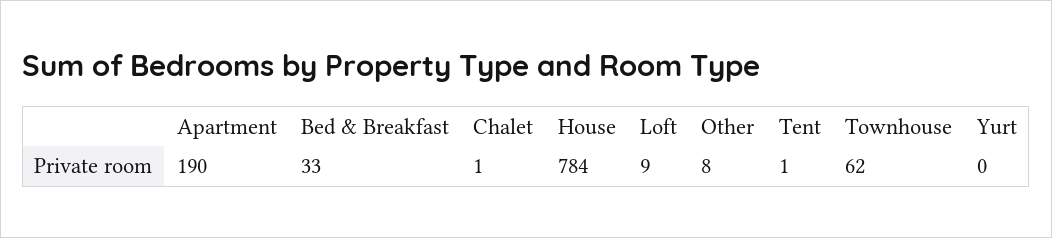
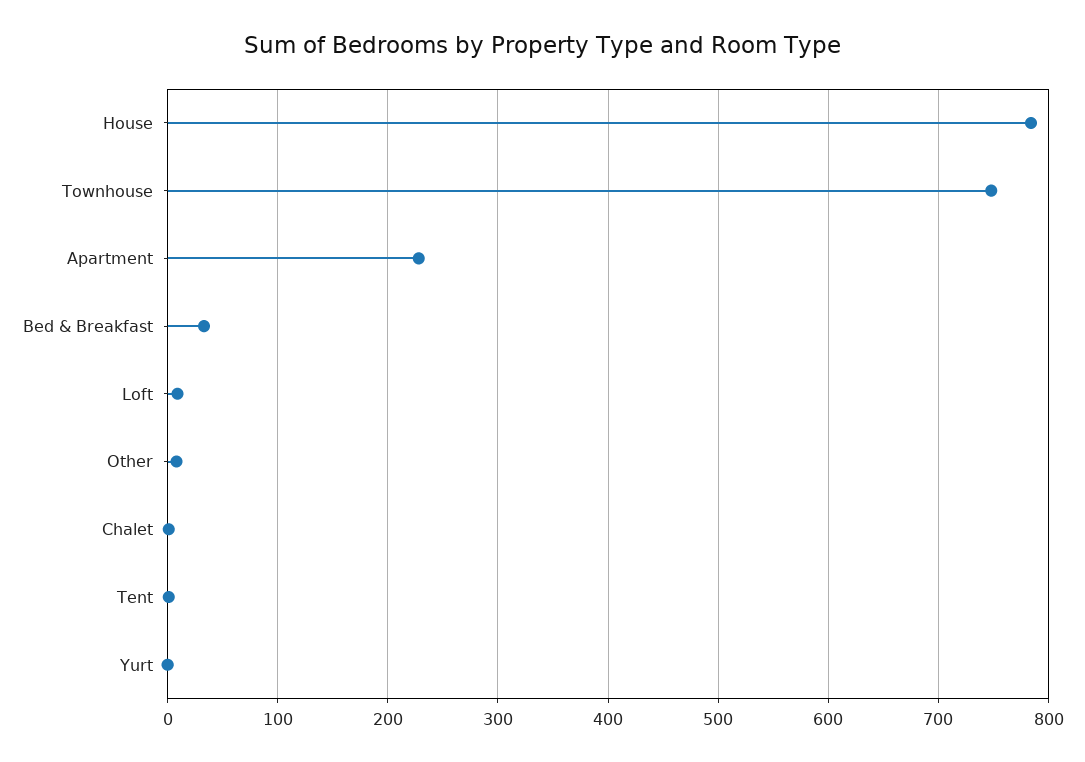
  {
-   "Apartment": 190,
+   "Apartment": 230,
    "Bed & Breakfast": 33,
    "Chalet": 1,
    "House": 784,
    "Loft": 9,
    "Other": 8,
    "Tent": 1,
-   "Townhouse": 62,
+   "Townhouse": 750,
    "Yurt": 0
  }

